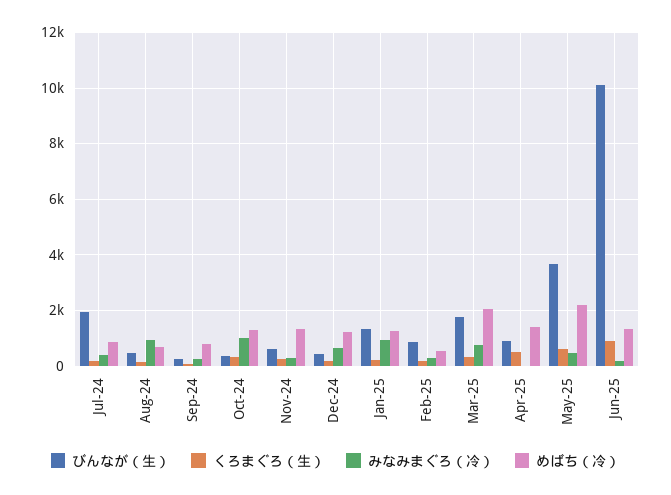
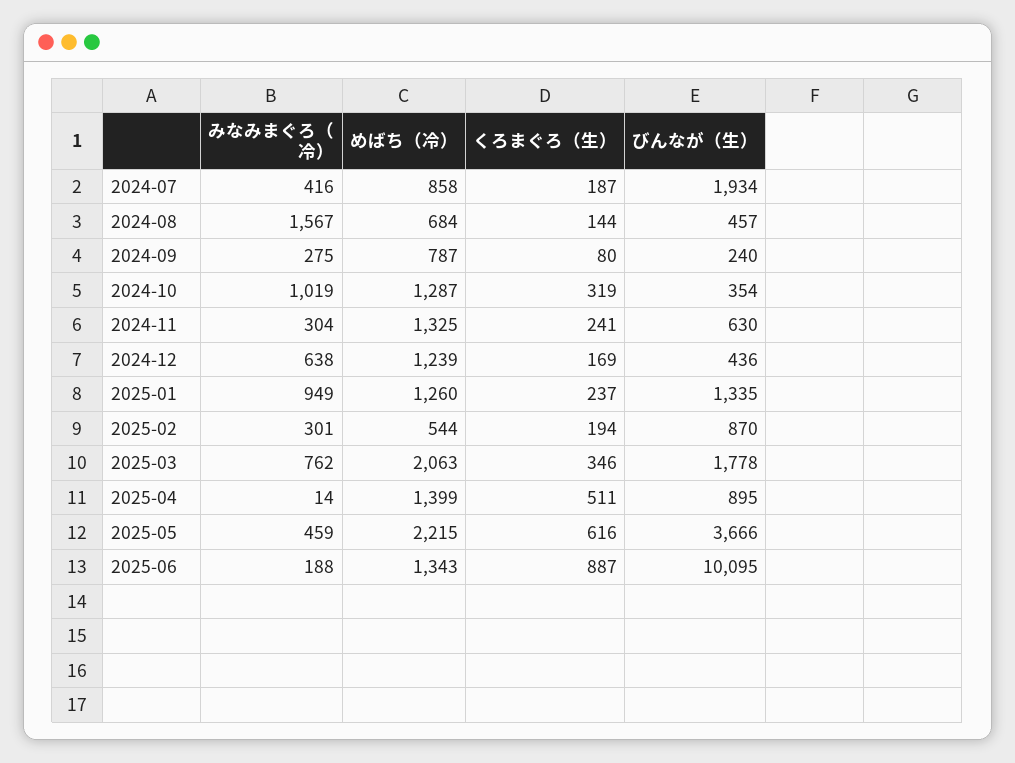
  {
    "びんなが（生）": {
      "Jul-24": 1934,
      "Aug-24": 457,
      "Sep-24": 240,
      "Oct-24": 354,
      "Nov-24": 630,
      "Dec-24": 436,
      "Jan-25": 1335,
      "Feb-25": 870,
      "Mar-25": 1778,
      "Apr-25": 895,
      "May-25": 3666,
      "Jun-25": 10095
    },
    "くろまぐろ（生）": {
      "Jul-24": 187,
      "Aug-24": 144,
      "Sep-24": 80,
      "Oct-24": 319,
      "Nov-24": 241,
      "Dec-24": 169,
      "Jan-25": 237,
      "Feb-25": 194,
      "Mar-25": 346,
      "Apr-25": 511,
      "May-25": 616,
      "Jun-25": 887
    },
    "みなみまぐろ（冷）": {
      "Jul-24": 416,
-     "Aug-24": 1000,
+     "Aug-24": 1567,
      "Sep-24": 275,
      "Oct-24": 1019,
      "Nov-24": 304,
      "Dec-24": 638,
      "Jan-25": 949,
      "Feb-25": 301,
      "Mar-25": 762,
      "Apr-25": 14,
      "May-25": 459,
      "Jun-25": 188
    },
    "めばち（冷）": {
      "Jul-24": 858,
      "Aug-24": 684,
      "Sep-24": 787,
      "Oct-24": 1287,
      "Nov-24": 1325,
      "Dec-24": 1239,
      "Jan-25": 1260,
      "Feb-25": 544,
      "Mar-25": 2063,
      "Apr-25": 1399,
      "May-25": 2215,
      "Jun-25": 1343
    }
  }

